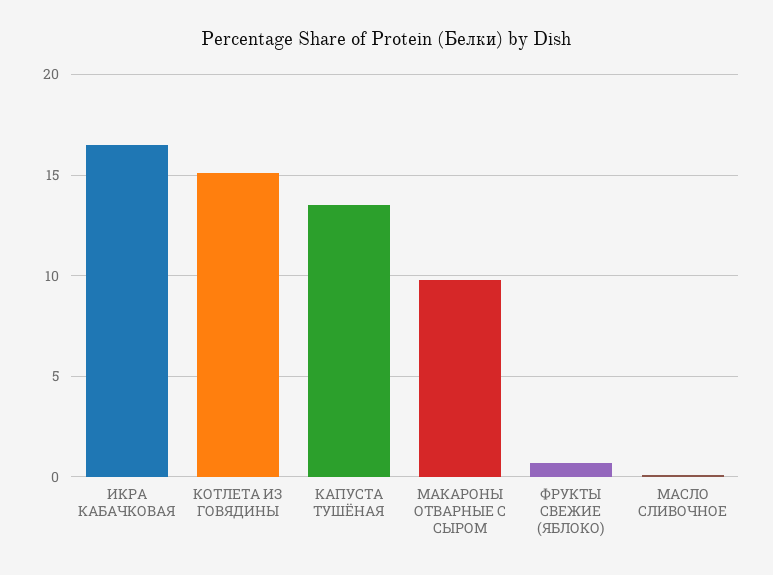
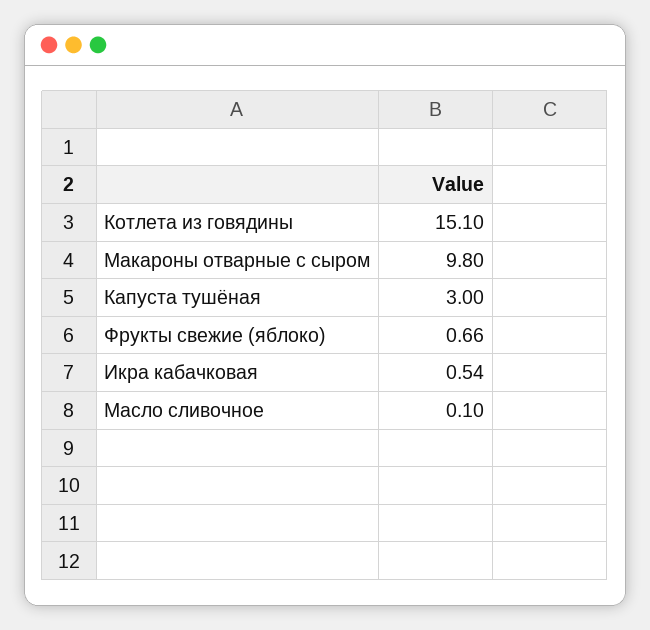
  {
-   "ИКРА КАБАЧКОВАЯ": 16.5,
+   "ИКРА КАБАЧКОВАЯ": 0.54,
    "КОТЛЕТА ИЗ ГОВЯДИНЫ": 15.1,
-   "КАПУСТА ТУШЁНАЯ": 13.5,
+   "КАПУСТА ТУШЁНАЯ": 3,
    "МАКАРОНЫ ОТВАРНЫЕ С СЫРОМ": 9.8,
    "ФРУКТЫ СВЕЖИЕ (ЯБЛОКО)": 0.66,
    "МАСЛО СЛИВОЧНОЕ": 0.1
  }

